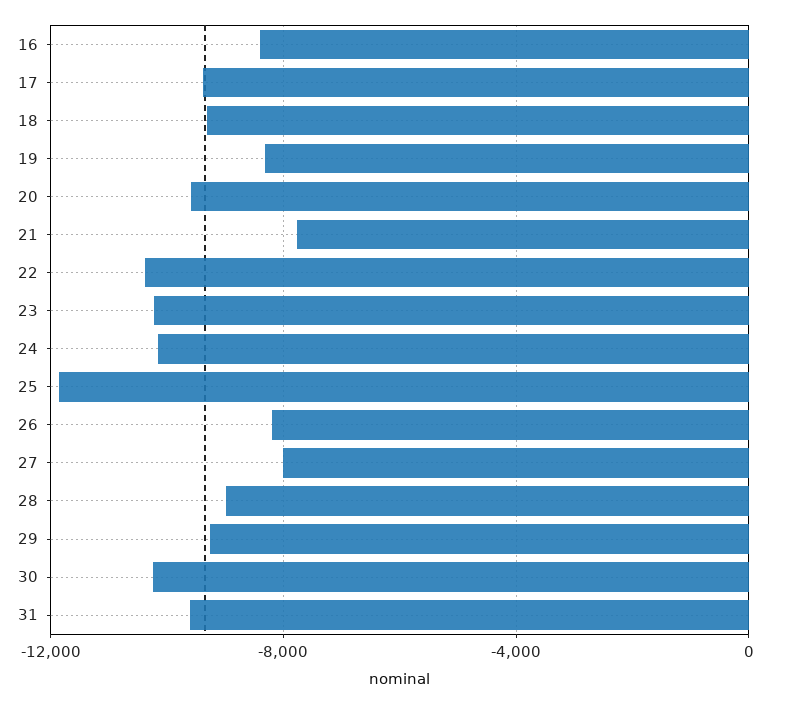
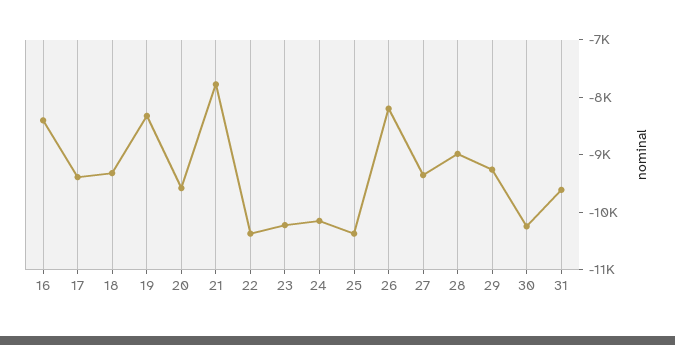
  {
    "16": -8400,
    "17": -9400,
    "18": -9400,
    "19": -8400,
    "20": -9600,
    "21": -7800,
    "22": -10400,
    "23": -10200,
    "24": -10200,
-   "25": -12000,
+   "25": -10400,
    "26": -8200,
-   "27": -8000,
+   "27": -9400,
    "28": -9000,
    "29": -9200,
    "30": -10200,
    "31": -9600
  }

